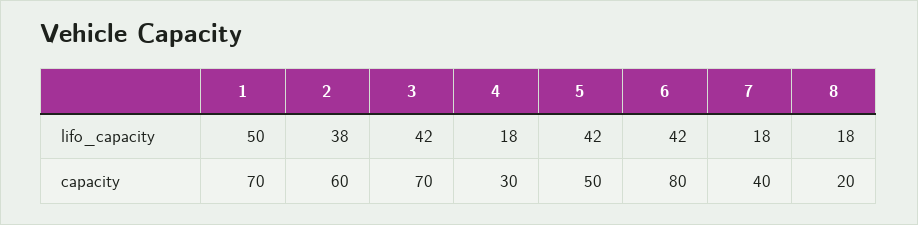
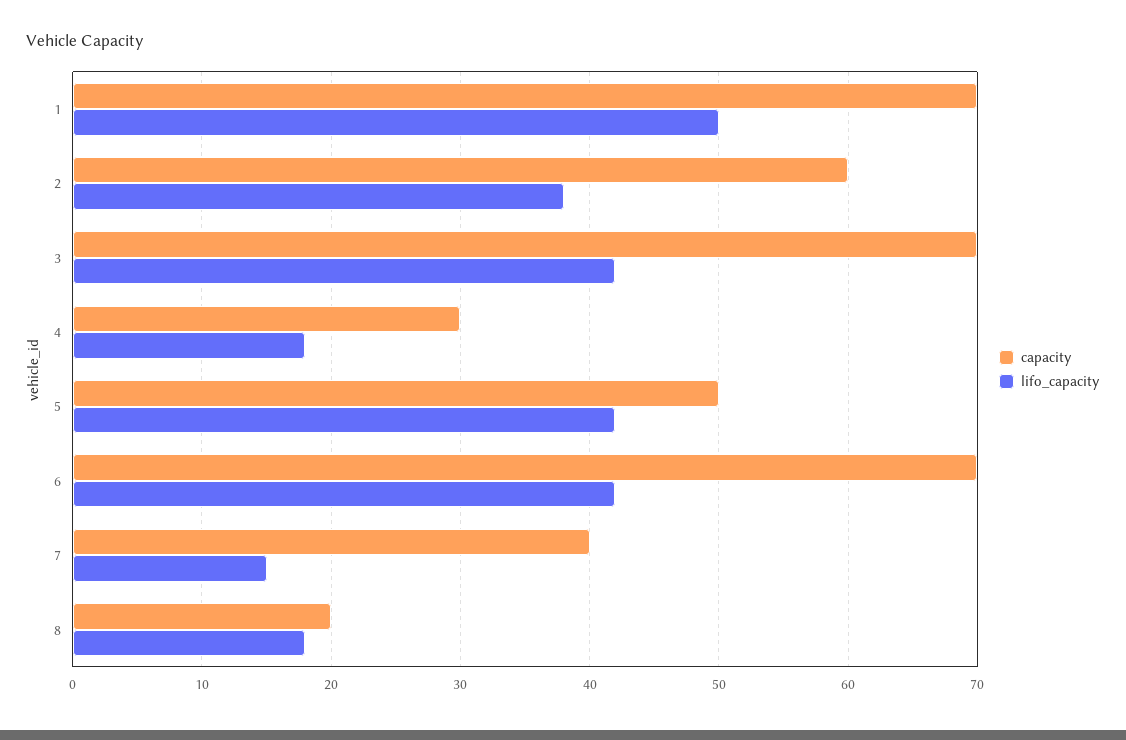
  {
    "lifo_capacity": {
      "1": 50,
      "2": 38,
      "3": 42,
      "4": 18,
      "5": 42,
      "6": 42,
-     "7": 18,
+     "7": 15,
      "8": 18
    },
    "capacity": {
      "1": 70,
      "2": 60,
      "3": 70,
      "4": 30,
      "5": 50,
-     "6": 80,
+     "6": 70,
      "7": 40,
      "8": 20
    }
  }

